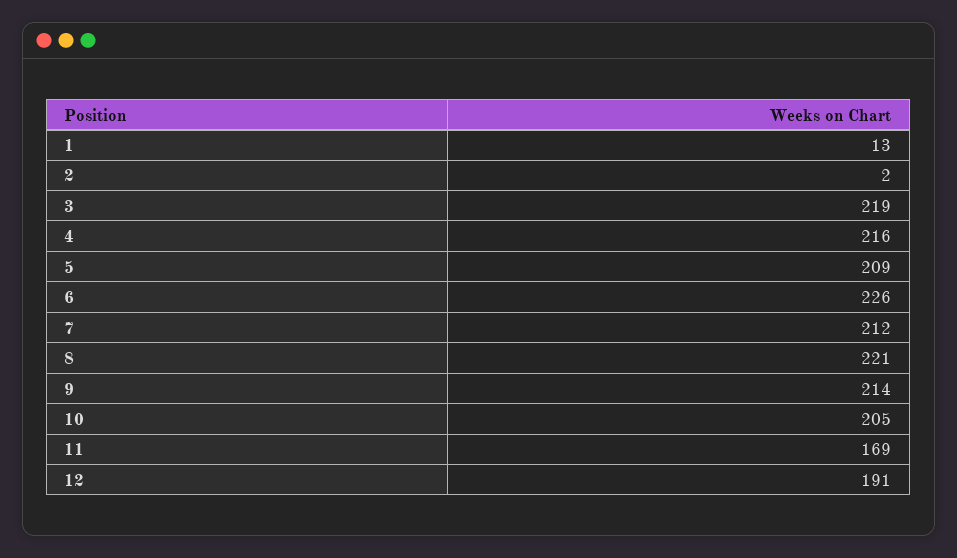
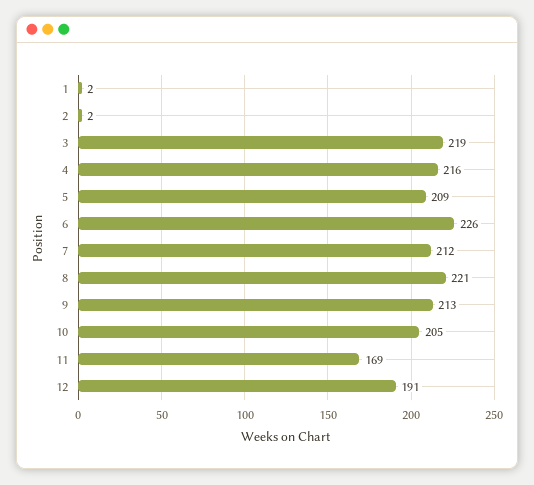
  {
-   "1": 13,
+   "1": 2,
    "2": 2,
    "3": 219,
    "4": 216,
    "5": 209,
    "6": 226,
    "7": 212,
    "8": 221,
-   "9": 214,
+   "9": 213,
    "10": 205,
    "11": 169,
    "12": 191
  }

